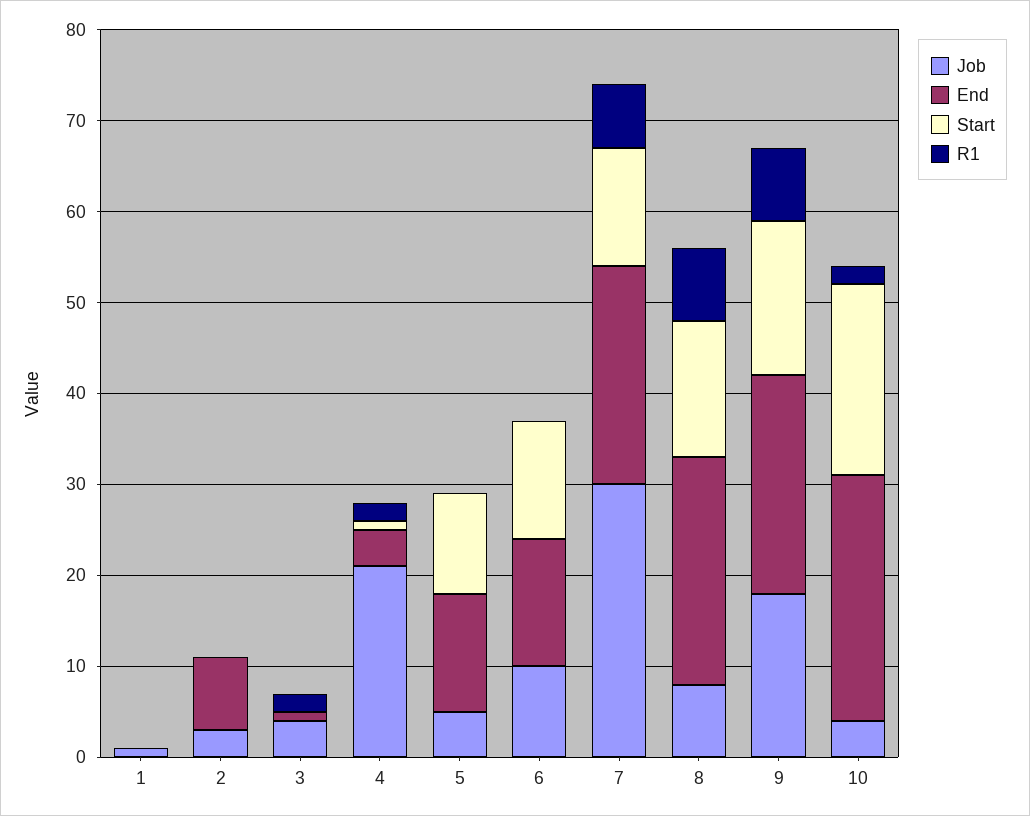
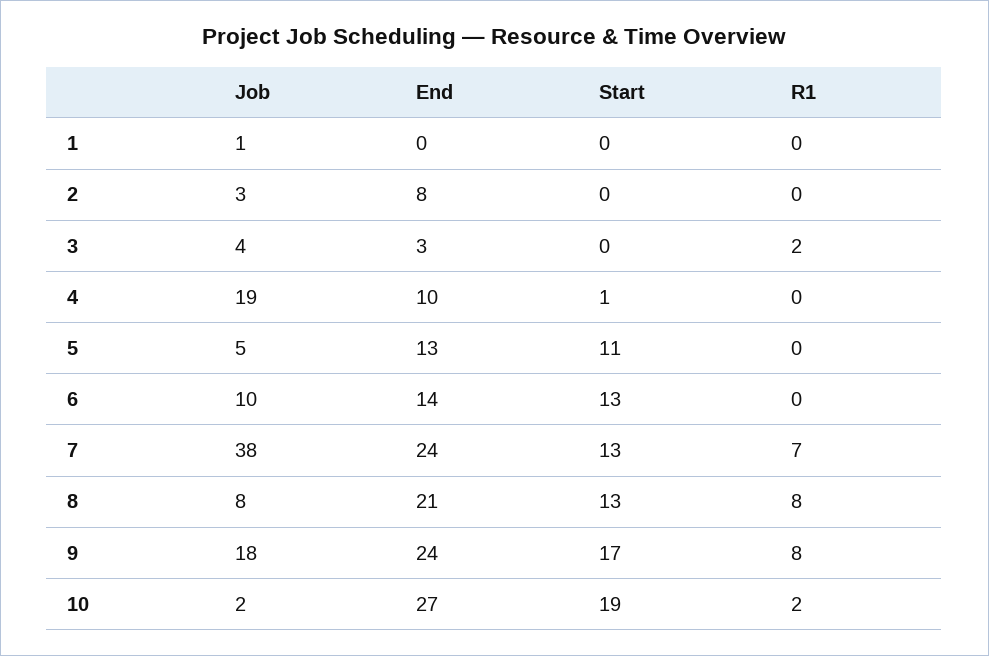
  {
    "Job": {
      "1": 1,
      "2": 3,
      "3": 4,
-     "4": 21,
+     "4": 19,
      "5": 5,
      "6": 10,
-     "7": 30,
+     "7": 38,
      "8": 8,
      "9": 18,
-     "10": 4
+     "10": 2
    },
    "End": {
      "1": 0,
      "2": 8,
-     "3": 1,
+     "3": 3,
-     "4": 4,
+     "4": 10,
      "5": 13,
      "6": 14,
      "7": 24,
-     "8": 25,
+     "8": 21,
      "9": 24,
      "10": 27
    },
    "Start": {
      "1": 0,
      "2": 0,
      "3": 0,
      "4": 1,
      "5": 11,
      "6": 13,
      "7": 13,
-     "8": 15,
+     "8": 13,
      "9": 17,
-     "10": 21
+     "10": 19
    },
    "R1": {
      "1": 0,
      "2": 0,
      "3": 2,
-     "4": 2,
+     "4": 0,
      "5": 0,
      "6": 0,
      "7": 7,
      "8": 8,
      "9": 8,
      "10": 2
    }
  }

